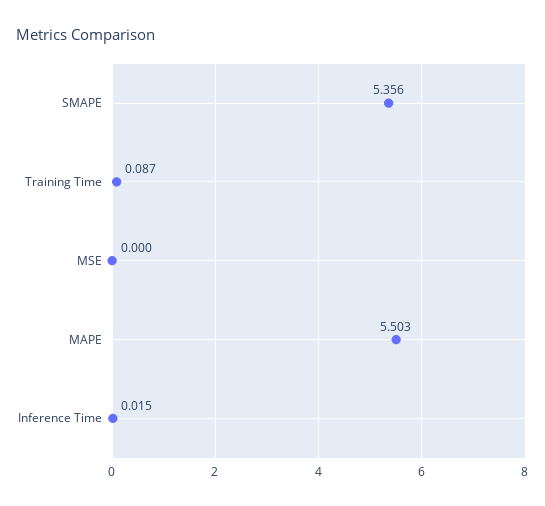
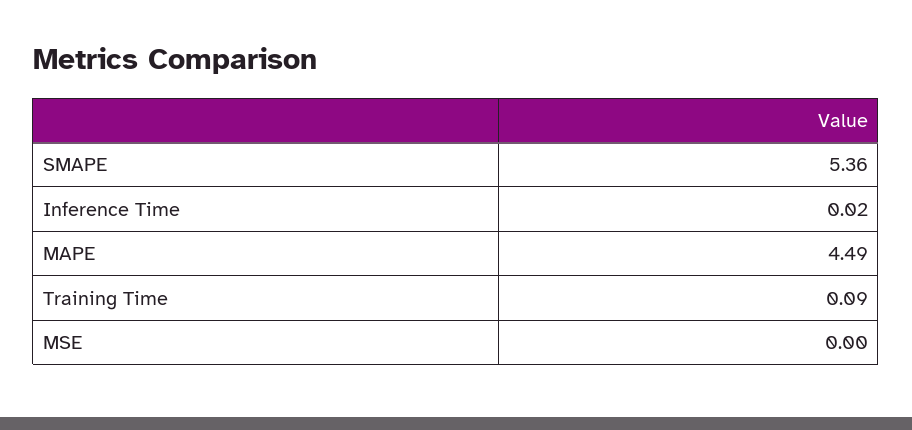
  {
    "SMAPE": 5.356,
    "Training Time": 0.087,
    "MSE": 0,
-   "MAPE": 5.503,
+   "MAPE": 4.49,
    "Inference Time": 0.015
  }

